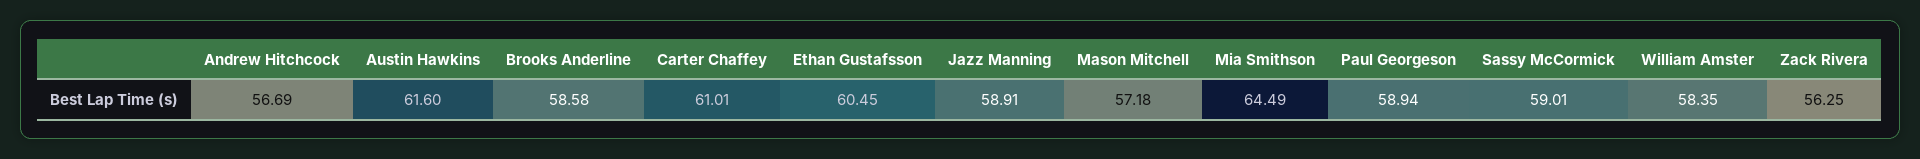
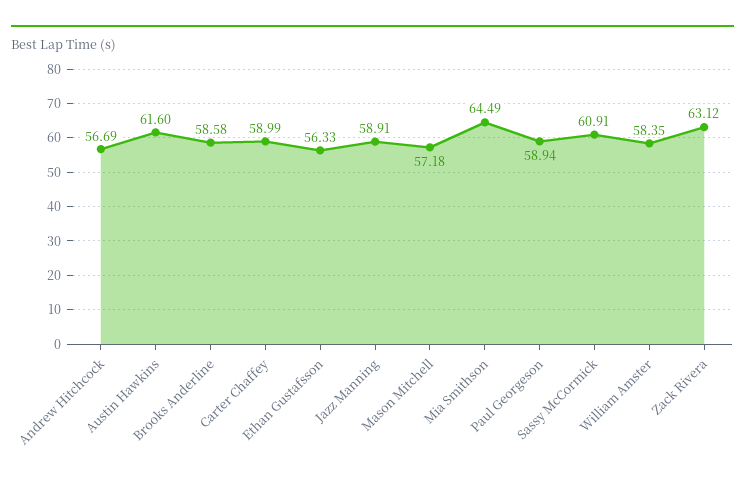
  {
    "Andrew Hitchcock": 56.69,
    "Austin Hawkins": 61.6,
    "Brooks Anderline": 58.58,
-   "Carter Chaffey": 61.01,
+   "Carter Chaffey": 58.99,
-   "Ethan Gustafsson": 60.45,
+   "Ethan Gustafsson": 56.33,
    "Jazz Manning": 58.91,
    "Mason Mitchell": 57.18,
    "Mia Smithson": 64.49,
    "Paul Georgeson": 58.94,
-   "Sassy McCormick": 59.01,
+   "Sassy McCormick": 60.91,
    "William Amster": 58.35,
-   "Zack Rivera": 56.25
+   "Zack Rivera": 63.12
  }

